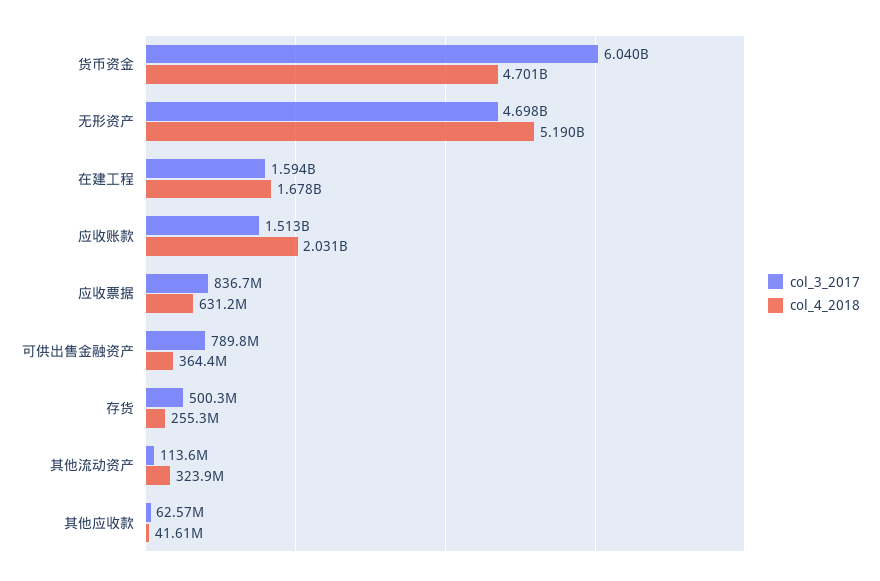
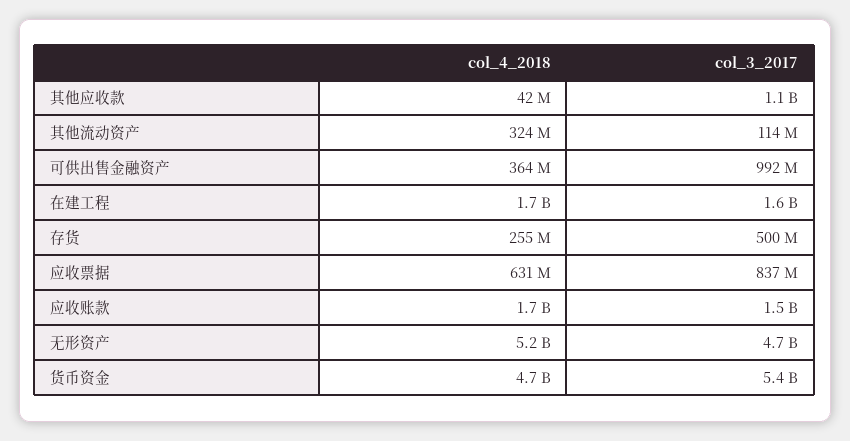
  {
    "col_3_2017": {
-     "货币资金": 6040000000,
+     "货币资金": 5400000000,
      "无形资产": 4698000000,
      "在建工程": 1594000000,
      "应收账款": 1513000000,
      "应收票据": 836700000,
-     "可供出售金融资产": 789800000,
+     "可供出售金融资产": 992000000,
      "存货": 500300000,
      "其他流动资产": 113600000,
-     "其他应收款": 62570000
+     "其他应收款": 1100000000
    },
    "col_4_2018": {
      "货币资金": 4701000000,
      "无形资产": 5190000000,
      "在建工程": 1678000000,
-     "应收账款": 2031000000,
+     "应收账款": 1700000000,
      "应收票据": 631200000,
      "可供出售金融资产": 364400000,
      "存货": 255300000,
      "其他流动资产": 323900000,
      "其他应收款": 41610000
    }
  }

